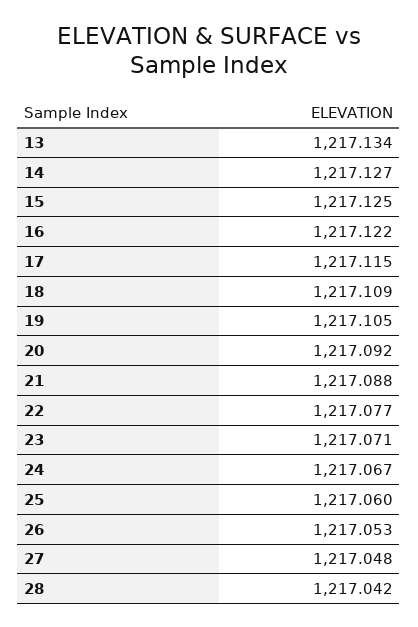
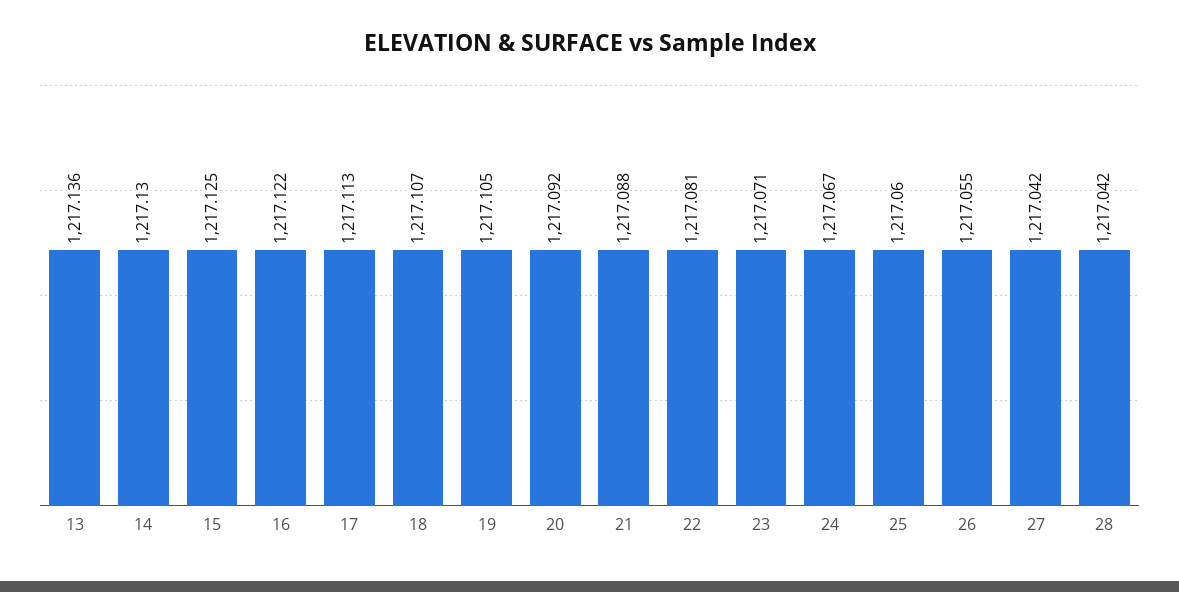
  {
-   "13": 1217.134,
+   "13": 1217.136,
-   "14": 1217.127,
+   "14": 1217.13,
    "15": 1217.125,
    "16": 1217.122,
-   "17": 1217.115,
+   "17": 1217.113,
-   "18": 1217.109,
+   "18": 1217.107,
    "19": 1217.105,
    "20": 1217.092,
    "21": 1217.088,
-   "22": 1217.077,
+   "22": 1217.081,
    "23": 1217.071,
    "24": 1217.067,
    "25": 1217.06,
-   "26": 1217.053,
+   "26": 1217.055,
-   "27": 1217.048,
+   "27": 1217.042,
    "28": 1217.042
  }

